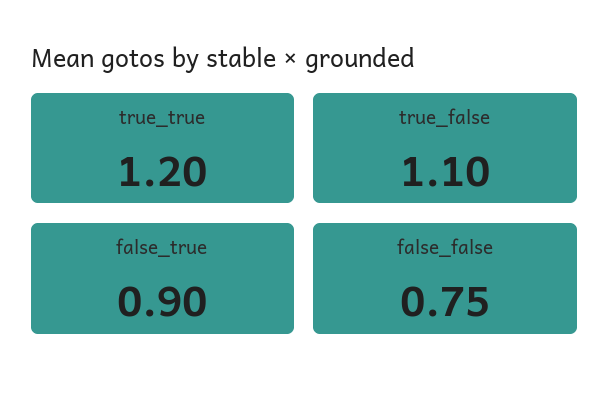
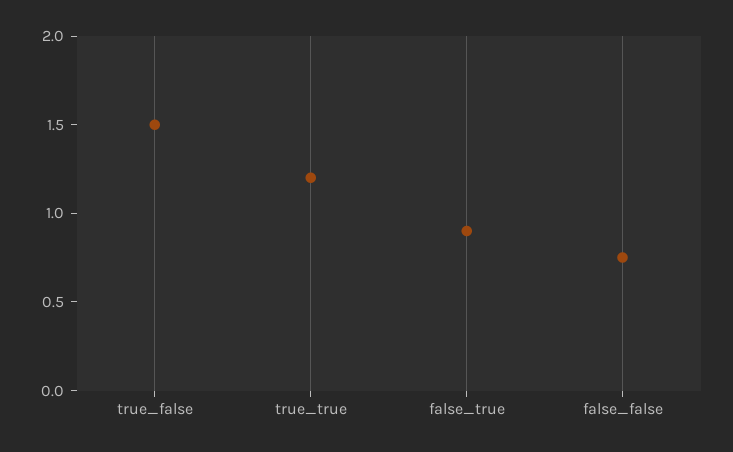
  {
    "true_true": 1.2,
-   "true_false": 1.1,
+   "true_false": 1.5,
    "false_true": 0.9,
    "false_false": 0.75
  }

